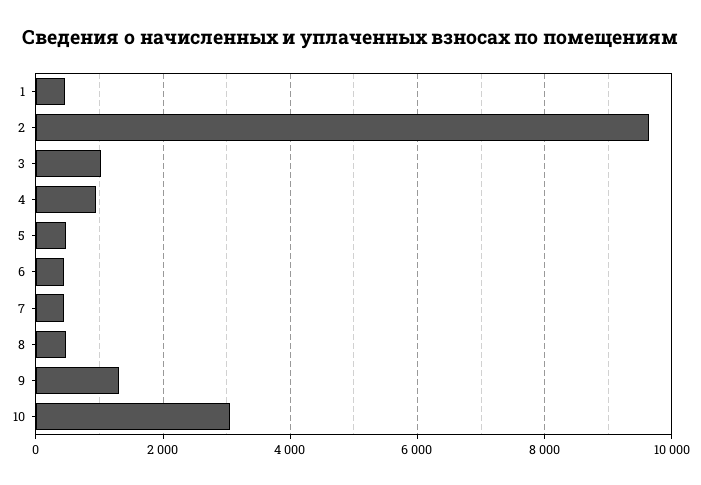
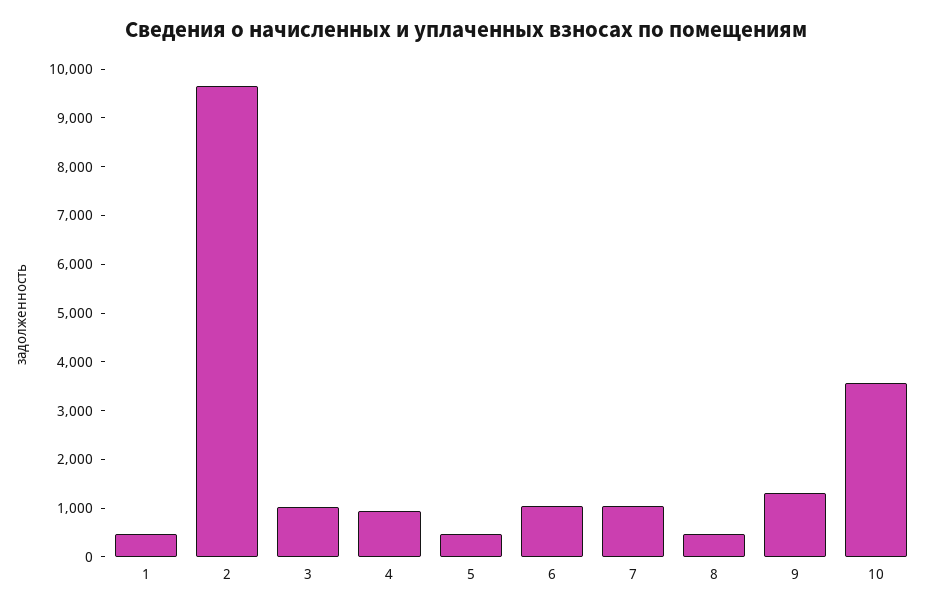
  {
    "1": 400,
    "2": 9600,
    "3": 1000,
    "4": 1000,
    "5": 400,
-   "6": 400,
+   "6": 1000,
-   "7": 400,
+   "7": 1000,
    "8": 400,
    "9": 1400,
-   "10": 3000
+   "10": 3600
  }

